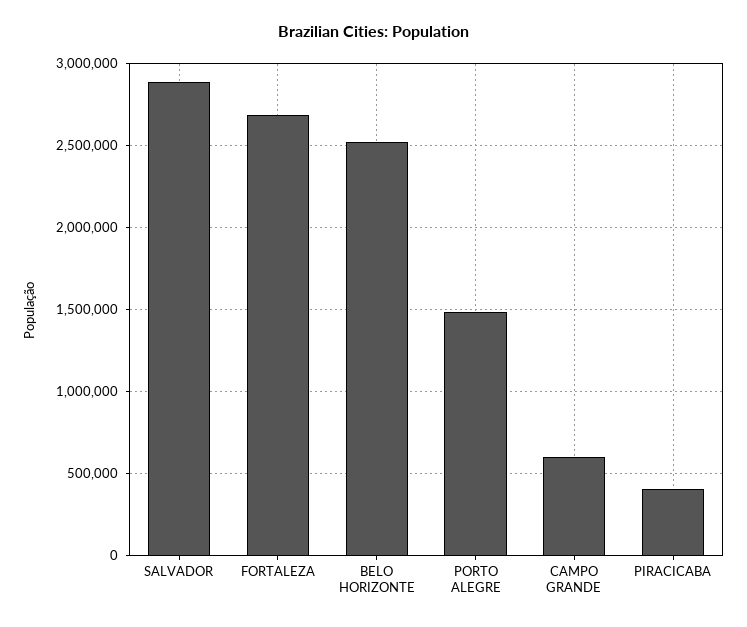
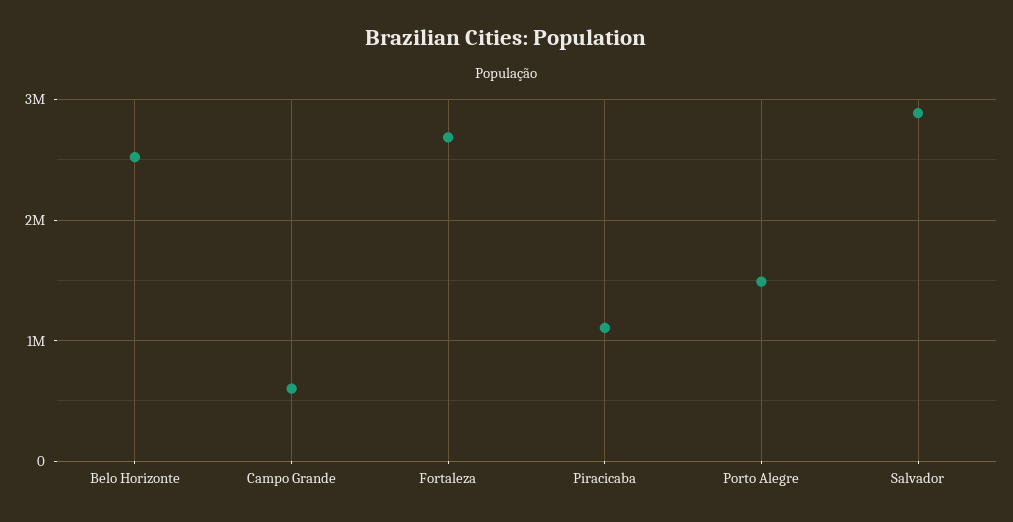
  {
    "SALVADOR": 2900000,
    "FORTALEZA": 2700000,
    "BELO HORIZONTE": 2500000,
    "PORTO ALEGRE": 1500000,
    "CAMPO GRANDE": 600000,
-   "PIRACICABA": 400000
+   "PIRACICABA": 1100000
  }

